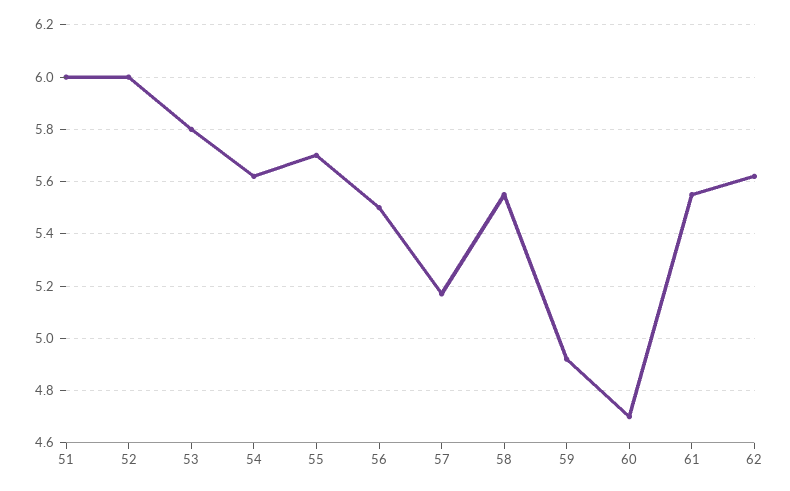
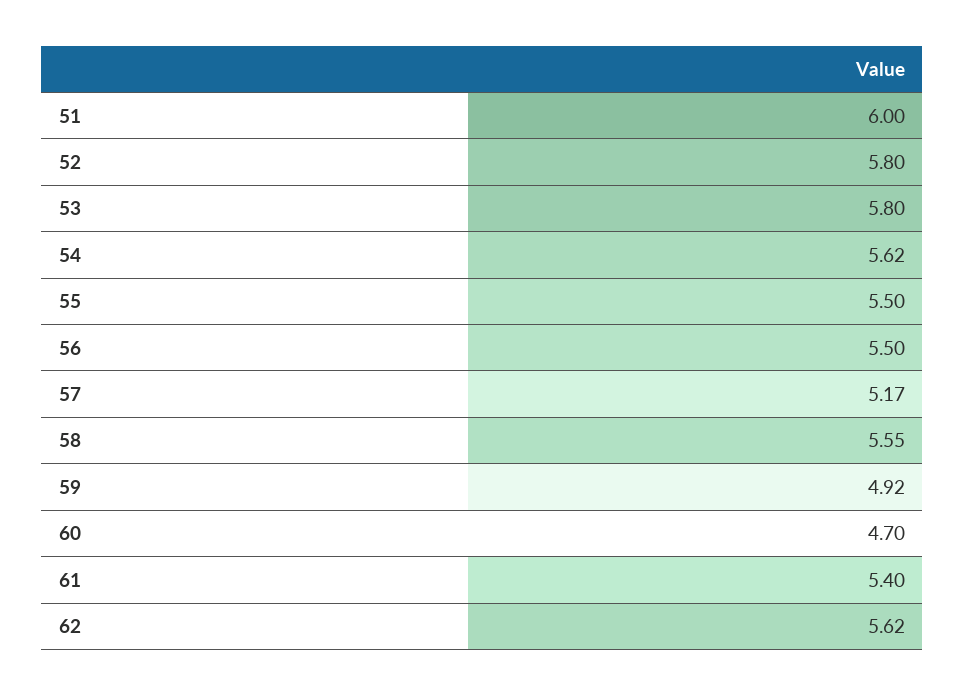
  {
    "51": 6,
-   "52": 6,
+   "52": 5.8,
    "53": 5.8,
    "54": 5.62,
-   "55": 5.7,
+   "55": 5.5,
    "56": 5.5,
    "57": 5.17,
    "58": 5.55,
    "59": 4.92,
    "60": 4.7,
-   "61": 5.55,
+   "61": 5.4,
    "62": 5.62
  }

